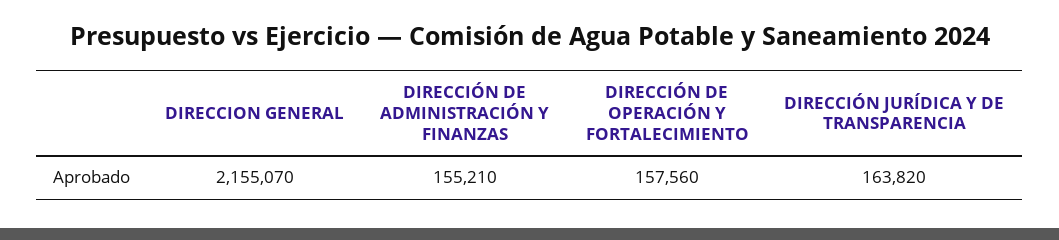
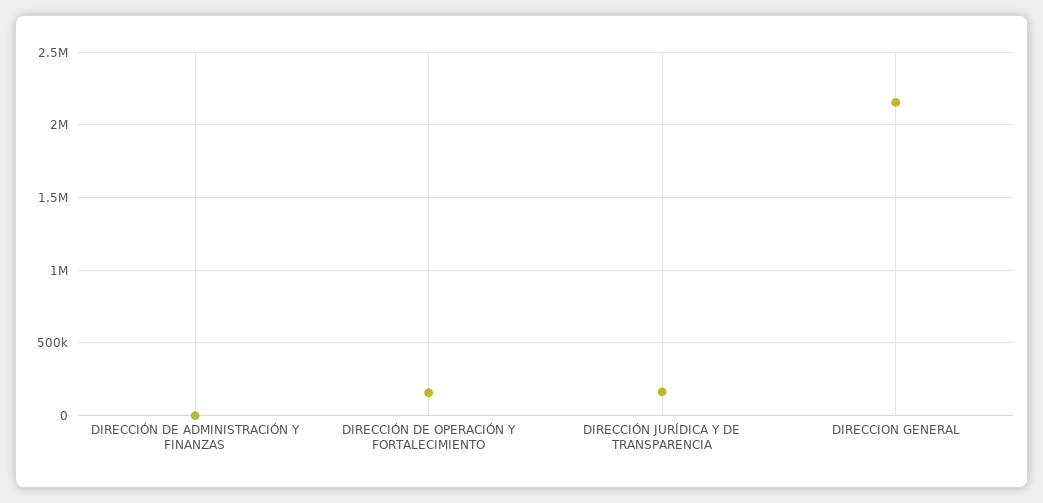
  {
    "DIRECCION GENERAL": 2155070,
-   "DIRECCIÓN DE ADMINISTRACIÓN Y FINANZAS": 155210,
+   "DIRECCIÓN DE ADMINISTRACIÓN Y FINANZAS": 0,
    "DIRECCIÓN DE OPERACIÓN Y FORTALECIMIENTO": 157560,
    "DIRECCIÓN JURÍDICA Y DE TRANSPARENCIA": 163820
  }

